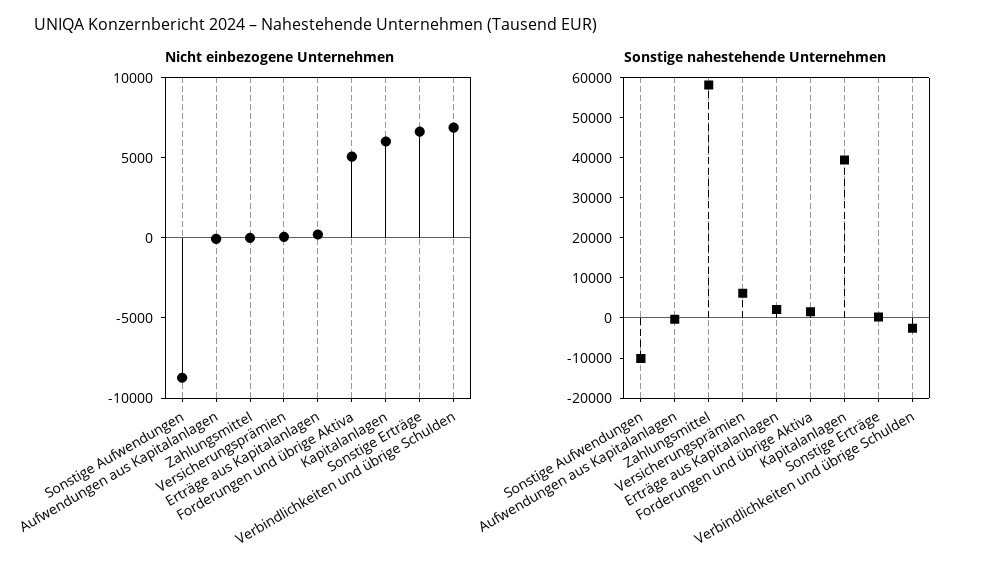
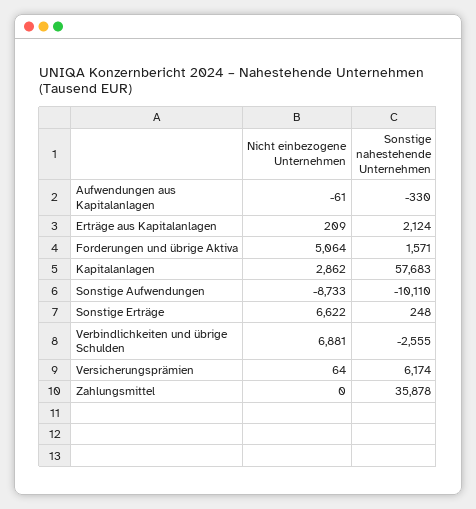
  {
    "Nicht einbezogene Unternehmen": {
      "Sonstige Aufwendungen": -8733,
      "Aufwendungen aus Kapitalanlagen": -61,
      "Zahlungsmittel": 0,
      "Versicherungsprämien": 64,
      "Erträge aus Kapitalanlagen": 209,
      "Forderungen und übrige Aktiva": 5064,
-     "Kapitalanlagen": 6000,
+     "Kapitalanlagen": 2862,
      "Sonstige Erträge": 6622,
      "Verbindlichkeiten und übrige Schulden": 6881
    },
    "Sonstige nahestehende Unternehmen": {
      "Sonstige Aufwendungen": -10110,
      "Aufwendungen aus Kapitalanlagen": -330,
-     "Zahlungsmittel": 58000,
+     "Zahlungsmittel": 35878,
      "Versicherungsprämien": 6174,
      "Erträge aus Kapitalanlagen": 2124,
      "Forderungen und übrige Aktiva": 1571,
-     "Kapitalanlagen": 40000,
+     "Kapitalanlagen": 57683,
      "Sonstige Erträge": 248,
      "Verbindlichkeiten und übrige Schulden": -2555
    }
  }

